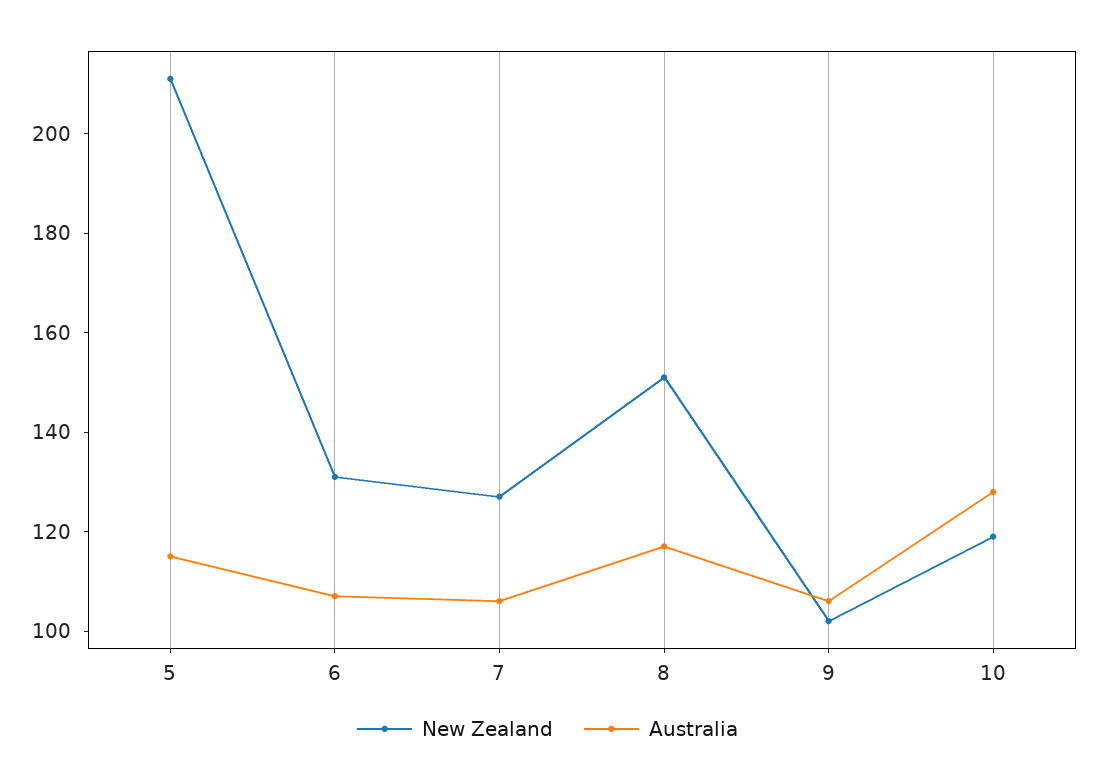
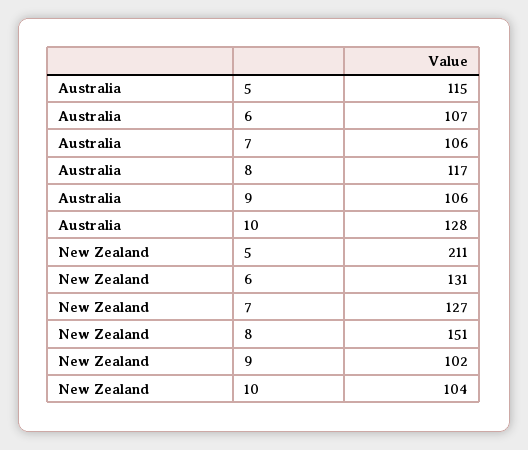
  {
    "New Zealand": {
      "5": 211,
      "6": 131,
      "7": 127,
      "8": 151,
      "9": 102,
-     "10": 120
+     "10": 104
    },
    "Australia": {
      "5": 115,
      "6": 107,
      "7": 106,
      "8": 117,
      "9": 106,
      "10": 128
    }
  }

